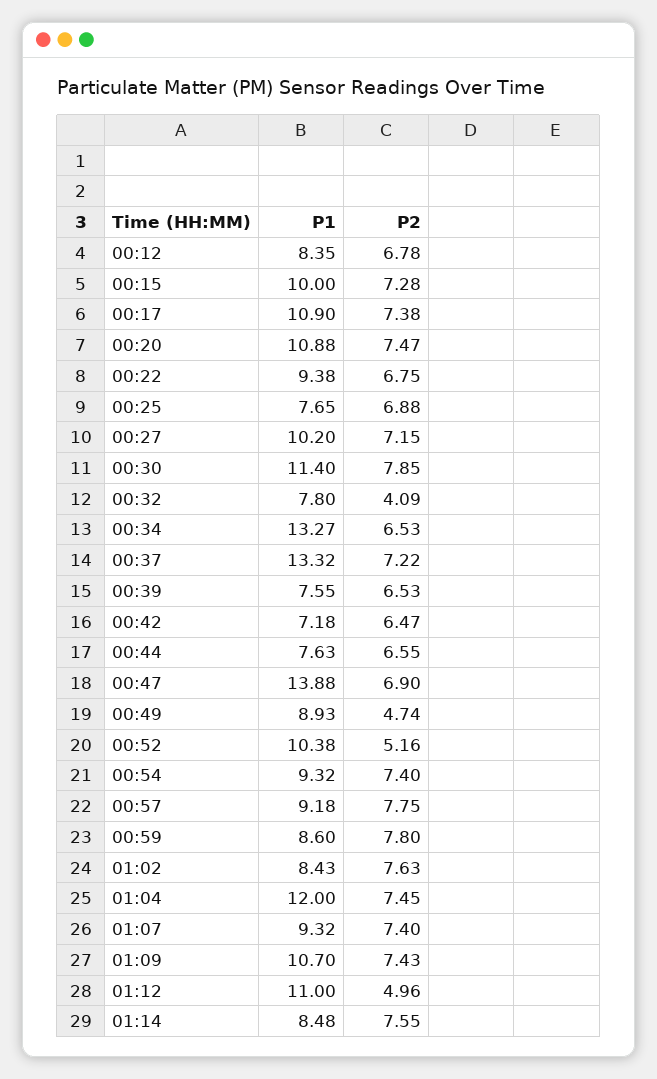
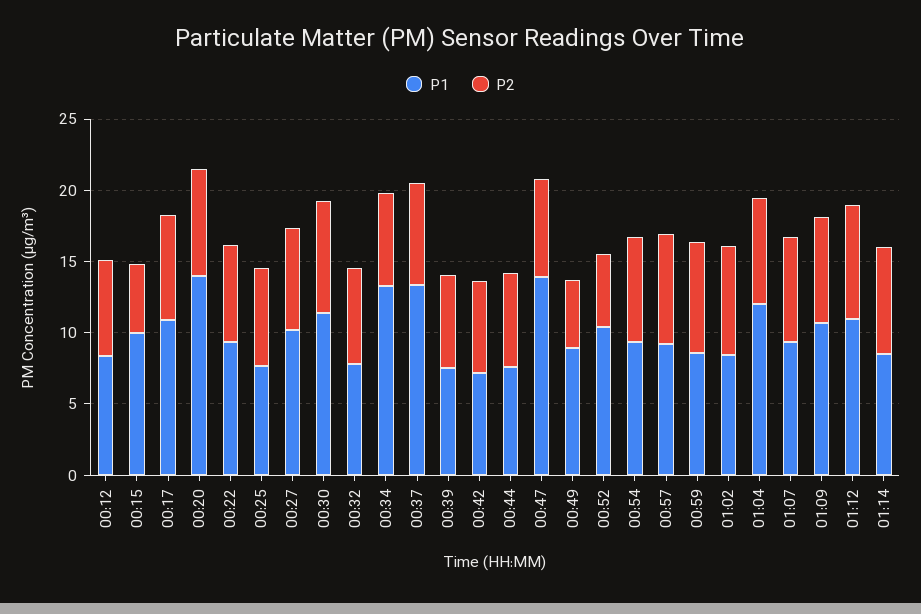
  {
    "P1": {
      "00:12": 8.35,
      "00:15": 10,
      "00:17": 10.9,
-     "00:20": 10.88,
+     "00:20": 14,
      "00:22": 9.38,
      "00:25": 7.65,
      "00:27": 10.2,
      "00:30": 11.4,
      "00:32": 7.8,
      "00:34": 13.27,
      "00:37": 13.32,
      "00:39": 7.55,
      "00:42": 7.18,
      "00:44": 7.63,
      "00:47": 13.88,
      "00:49": 8.93,
      "00:52": 10.38,
      "00:54": 9.32,
      "00:57": 9.18,
      "00:59": 8.6,
      "01:02": 8.43,
      "01:04": 12,
      "01:07": 9.32,
      "01:09": 10.7,
      "01:12": 11,
      "01:14": 8.48
    },
    "P2": {
      "00:12": 6.78,
-     "00:15": 7.28,
+     "00:15": 5,
      "00:17": 7.38,
      "00:20": 7.47,
      "00:22": 6.75,
      "00:25": 6.88,
      "00:27": 7.15,
      "00:30": 7.85,
-     "00:32": 4.09,
+     "00:32": 7,
      "00:34": 6.53,
      "00:37": 7.22,
      "00:39": 6.53,
      "00:42": 6.47,
      "00:44": 6.55,
      "00:47": 6.9,
      "00:49": 4.74,
      "00:52": 5.16,
      "00:54": 7.4,
      "00:57": 7.75,
      "00:59": 7.8,
      "01:02": 7.63,
      "01:04": 7.45,
      "01:07": 7.4,
      "01:09": 7.43,
-     "01:12": 4.96,
+     "01:12": 8,
      "01:14": 7.55
    }
  }

